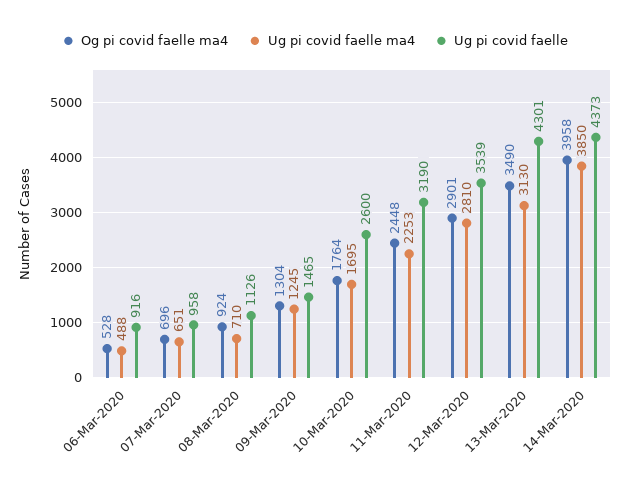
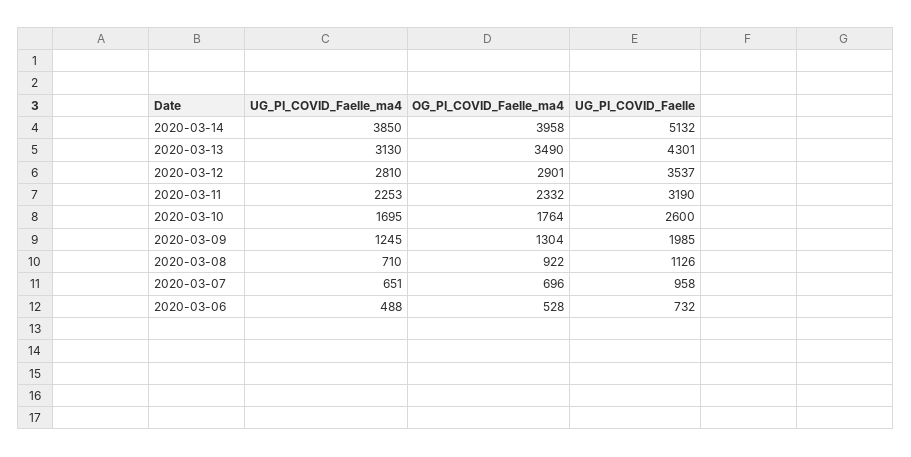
  {
    "Og pi covid faelle ma4": {
      "06-Mar-2020": 528,
      "07-Mar-2020": 696,
-     "08-Mar-2020": 924,
+     "08-Mar-2020": 922,
      "09-Mar-2020": 1304,
      "10-Mar-2020": 1764,
-     "11-Mar-2020": 2448,
+     "11-Mar-2020": 2332,
      "12-Mar-2020": 2901,
      "13-Mar-2020": 3490,
      "14-Mar-2020": 3958
    },
    "Ug pi covid faelle ma4": {
      "06-Mar-2020": 488,
      "07-Mar-2020": 651,
      "08-Mar-2020": 710,
      "09-Mar-2020": 1245,
      "10-Mar-2020": 1695,
      "11-Mar-2020": 2253,
      "12-Mar-2020": 2810,
      "13-Mar-2020": 3130,
      "14-Mar-2020": 3850
    },
    "Ug pi covid faelle": {
-     "06-Mar-2020": 916,
+     "06-Mar-2020": 732,
      "07-Mar-2020": 958,
      "08-Mar-2020": 1126,
-     "09-Mar-2020": 1465,
+     "09-Mar-2020": 1985,
      "10-Mar-2020": 2600,
      "11-Mar-2020": 3190,
-     "12-Mar-2020": 3539,
+     "12-Mar-2020": 3537,
      "13-Mar-2020": 4301,
-     "14-Mar-2020": 4373
+     "14-Mar-2020": 5132
    }
  }

